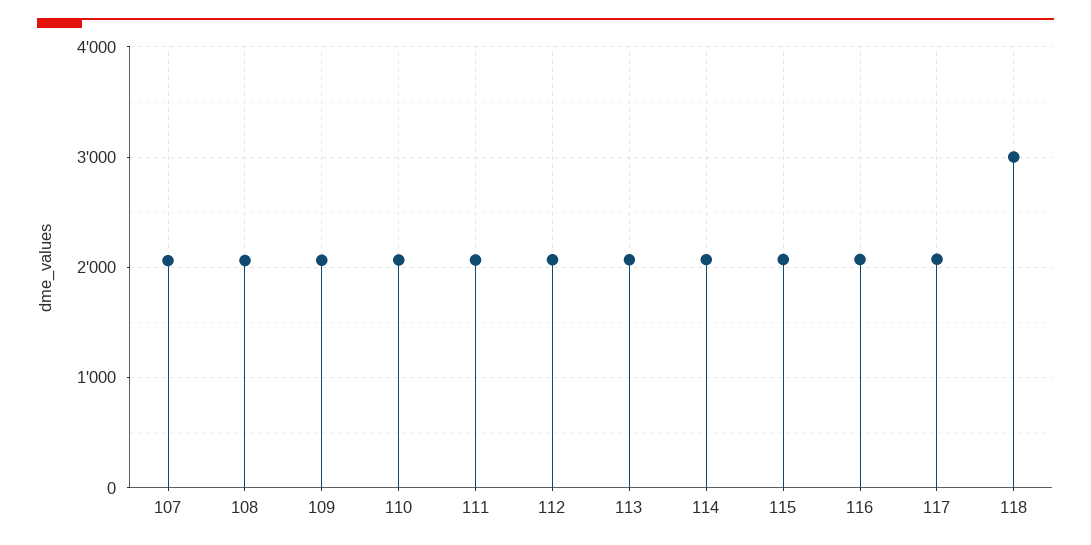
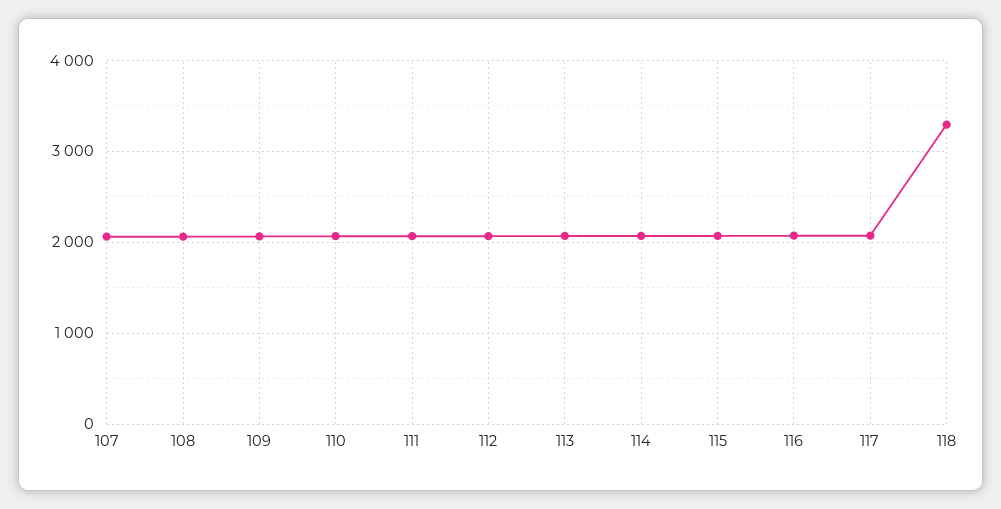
  {
    "107": 2100,
    "108": 2100,
    "109": 2100,
    "110": 2100,
    "111": 2100,
    "112": 2100,
    "113": 2100,
    "114": 2100,
    "115": 2100,
    "116": 2100,
    "117": 2100,
-   "118": 3000
+   "118": 3300
  }

